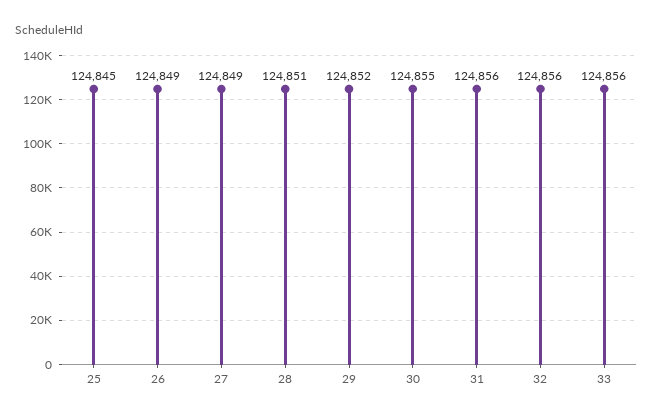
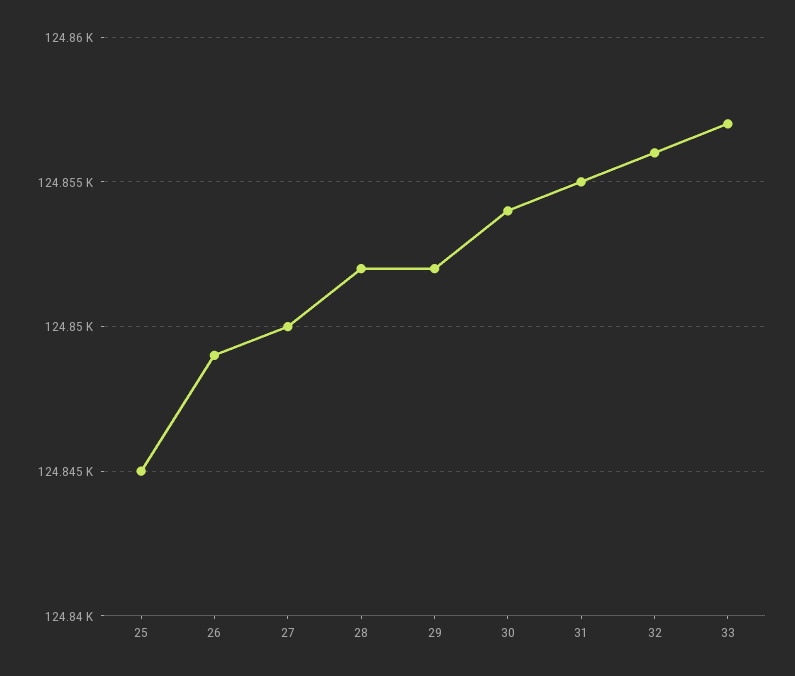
  {
    "25": 124845,
    "26": 124849,
-   "27": 124849,
+   "27": 124850,
-   "28": 124851,
+   "28": 124852,
    "29": 124852,
-   "30": 124855,
+   "30": 124854,
-   "31": 124856,
+   "31": 124855,
    "32": 124856,
-   "33": 124856
+   "33": 124857
  }

